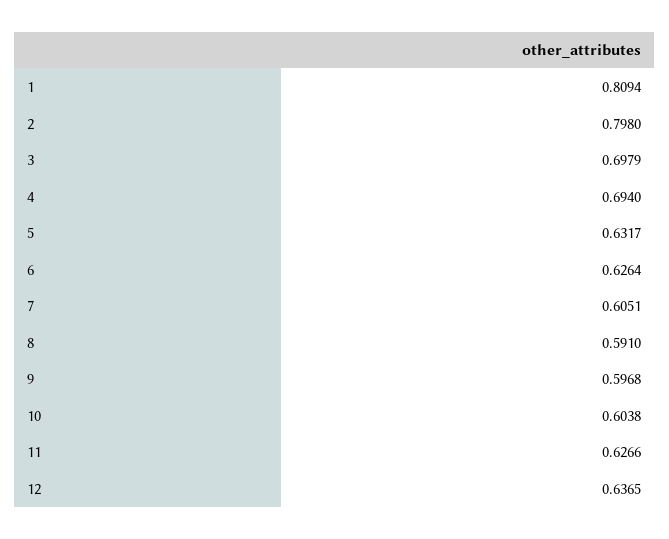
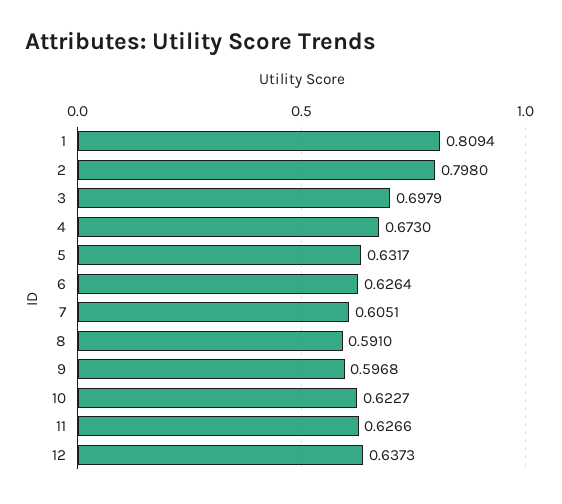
  {
    "1": 0.8094,
    "2": 0.798,
    "3": 0.6979,
-   "4": 0.694,
+   "4": 0.673,
    "5": 0.6317,
    "6": 0.6264,
    "7": 0.6051,
    "8": 0.591,
    "9": 0.5968,
-   "10": 0.6038,
+   "10": 0.6227,
    "11": 0.6266,
-   "12": 0.6365
+   "12": 0.6373
  }

